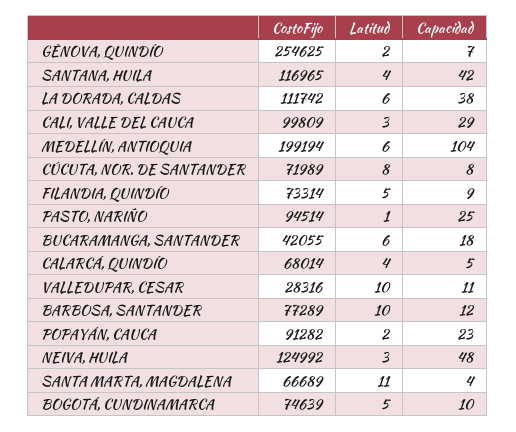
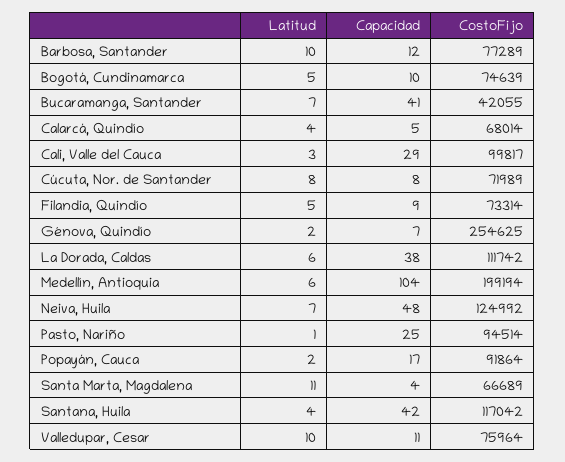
  {
    "CostoFijo": {
      "GÉNOVA, QUINDÍO": 254625,
-     "SANTANA, HUILA": 116965,
+     "SANTANA, HUILA": 117042,
      "LA DORADA, CALDAS": 111742,
-     "CALI, VALLE DEL CAUCA": 99809,
+     "CALI, VALLE DEL CAUCA": 99817,
      "MEDELLÍN, ANTIOQUIA": 199194,
      "CÚCUTA, NOR. DE SANTANDER": 71989,
      "FILANDIA, QUINDÍO": 73314,
      "PASTO, NARIÑO": 94514,
      "BUCARAMANGA, SANTANDER": 42055,
      "CALARCÁ, QUINDÍO": 68014,
-     "VALLEDUPAR, CESAR": 28316,
+     "VALLEDUPAR, CESAR": 75964,
      "BARBOSA, SANTANDER": 77289,
-     "POPAYÁN, CAUCA": 91282,
+     "POPAYÁN, CAUCA": 91864,
      "NEIVA, HUILA": 124992,
      "SANTA MARTA, MAGDALENA": 66689,
      "BOGOTÁ, CUNDINAMARCA": 74639
    },
    "Latitud": {
      "GÉNOVA, QUINDÍO": 2,
      "SANTANA, HUILA": 4,
      "LA DORADA, CALDAS": 6,
      "CALI, VALLE DEL CAUCA": 3,
      "MEDELLÍN, ANTIOQUIA": 6,
      "CÚCUTA, NOR. DE SANTANDER": 8,
      "FILANDIA, QUINDÍO": 5,
      "PASTO, NARIÑO": 1,
-     "BUCARAMANGA, SANTANDER": 6,
+     "BUCARAMANGA, SANTANDER": 7,
      "CALARCÁ, QUINDÍO": 4,
      "VALLEDUPAR, CESAR": 10,
      "BARBOSA, SANTANDER": 10,
      "POPAYÁN, CAUCA": 2,
-     "NEIVA, HUILA": 3,
+     "NEIVA, HUILA": 7,
      "SANTA MARTA, MAGDALENA": 11,
      "BOGOTÁ, CUNDINAMARCA": 5
    },
    "Capacidad": {
      "GÉNOVA, QUINDÍO": 7,
      "SANTANA, HUILA": 42,
      "LA DORADA, CALDAS": 38,
      "CALI, VALLE DEL CAUCA": 29,
      "MEDELLÍN, ANTIOQUIA": 104,
      "CÚCUTA, NOR. DE SANTANDER": 8,
      "FILANDIA, QUINDÍO": 9,
      "PASTO, NARIÑO": 25,
-     "BUCARAMANGA, SANTANDER": 18,
+     "BUCARAMANGA, SANTANDER": 41,
      "CALARCÁ, QUINDÍO": 5,
      "VALLEDUPAR, CESAR": 11,
      "BARBOSA, SANTANDER": 12,
-     "POPAYÁN, CAUCA": 23,
+     "POPAYÁN, CAUCA": 17,
      "NEIVA, HUILA": 48,
      "SANTA MARTA, MAGDALENA": 4,
      "BOGOTÁ, CUNDINAMARCA": 10
    }
  }

